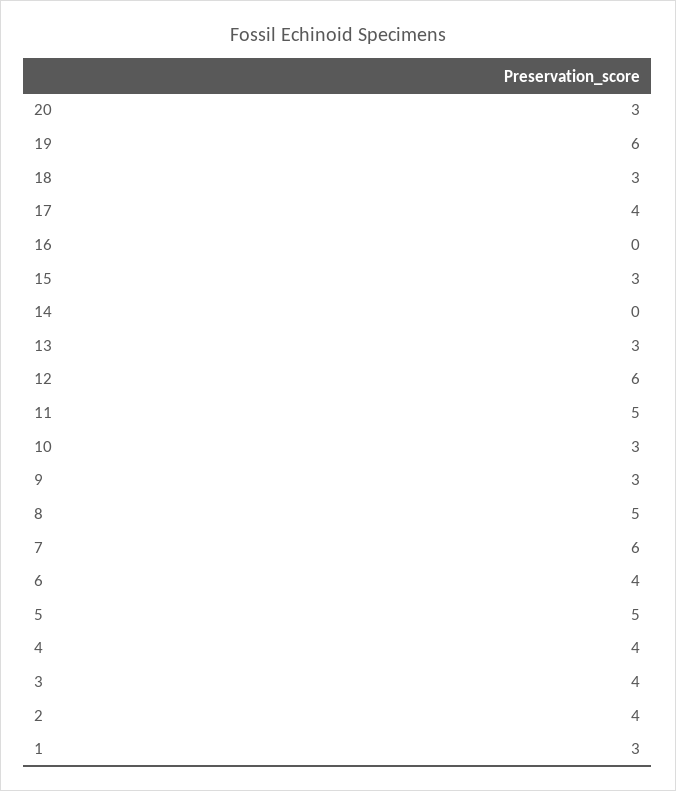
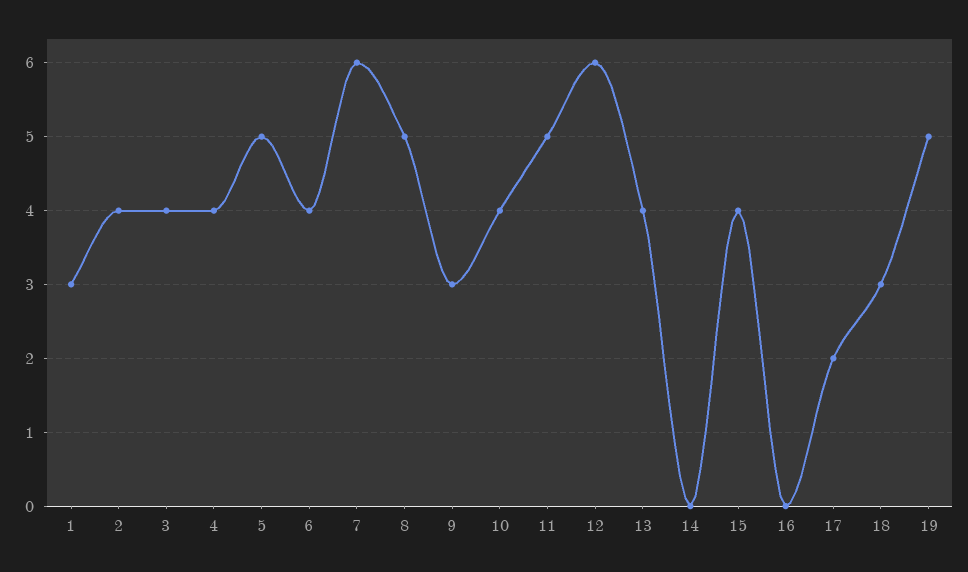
  {
-   "20": 3,
-   "19": 6,
+   "19": 5,
    "18": 3,
-   "17": 4,
+   "17": 2,
    "16": 0,
-   "15": 3,
+   "15": 4,
    "14": 0,
-   "13": 3,
+   "13": 4,
    "12": 6,
    "11": 5,
-   "10": 3,
+   "10": 4,
    "9": 3,
    "8": 5,
    "7": 6,
    "6": 4,
    "5": 5,
    "4": 4,
    "3": 4,
    "2": 4,
    "1": 3
  }

